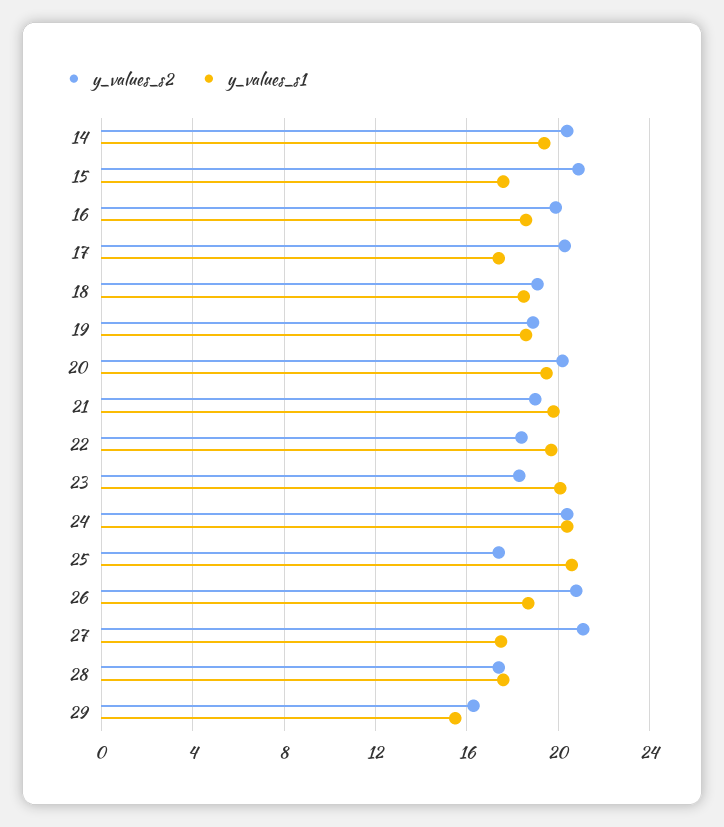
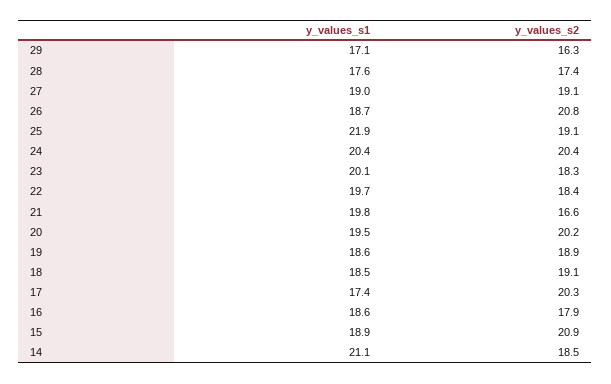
  {
    "y_values_s2": {
-     "14": 20.5,
+     "14": 18.5,
      "15": 20.9,
-     "16": 20,
+     "16": 17.9,
      "17": 20.3,
      "18": 19.1,
      "19": 18.9,
      "20": 20.2,
-     "21": 19,
+     "21": 16.6,
      "22": 18.4,
      "23": 18.3,
      "24": 20.4,
-     "25": 17.5,
+     "25": 19.1,
      "26": 20.8,
-     "27": 21,
+     "27": 19.1,
      "28": 17.4,
      "29": 16.3
    },
    "y_values_s1": {
-     "14": 19.5,
+     "14": 21.1,
-     "15": 17.5,
+     "15": 18.9,
      "16": 18.6,
      "17": 17.4,
      "18": 18.5,
      "19": 18.6,
      "20": 19.5,
      "21": 19.8,
      "22": 19.7,
      "23": 20.1,
      "24": 20.4,
-     "25": 20.5,
+     "25": 21.9,
      "26": 18.7,
-     "27": 17.5,
+     "27": 19,
      "28": 17.6,
-     "29": 15.5
+     "29": 17.1
    }
  }

